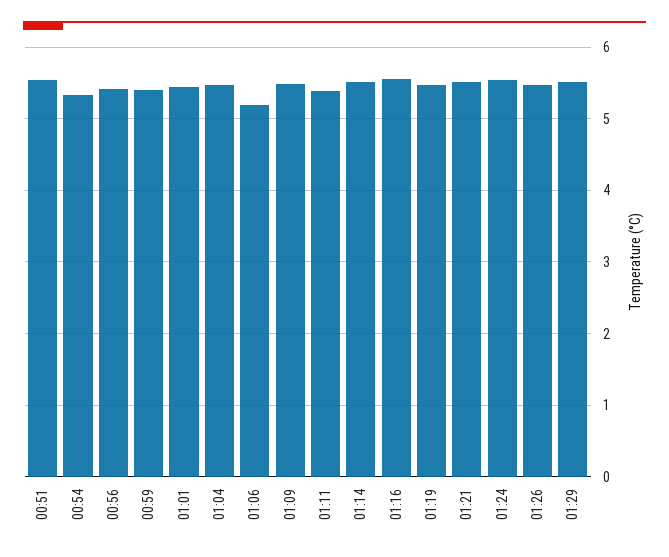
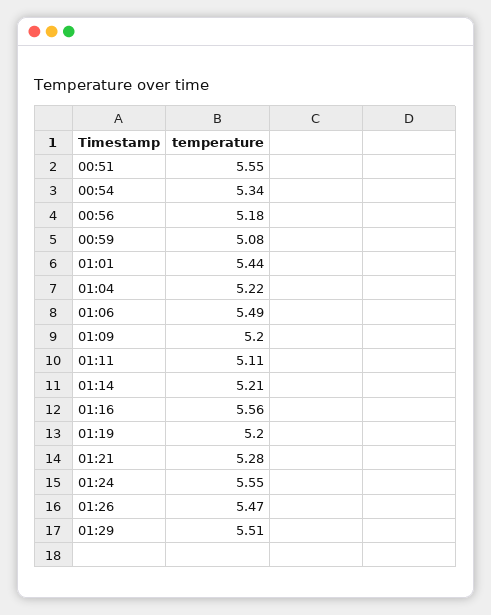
  {
    "00:51": 5.55,
    "00:54": 5.34,
-   "00:56": 5.4,
+   "00:56": 5.18,
-   "00:59": 5.4,
+   "00:59": 5.08,
    "01:01": 5.44,
-   "01:04": 5.5,
+   "01:04": 5.22,
-   "01:06": 5.2,
+   "01:06": 5.49,
-   "01:09": 5.5,
+   "01:09": 5.2,
-   "01:11": 5.4,
+   "01:11": 5.11,
-   "01:14": 5.5,
+   "01:14": 5.21,
    "01:16": 5.56,
-   "01:19": 5.5,
+   "01:19": 5.2,
-   "01:21": 5.5,
+   "01:21": 5.28,
    "01:24": 5.55,
    "01:26": 5.47,
    "01:29": 5.51
  }

